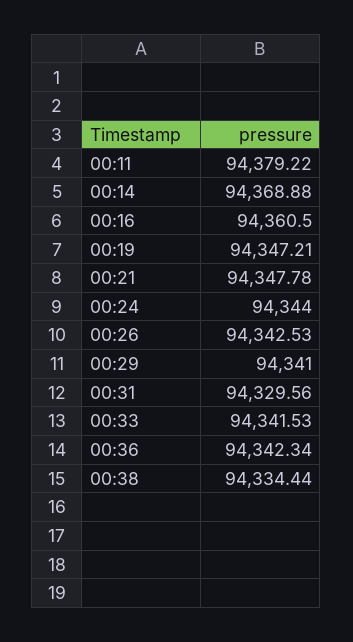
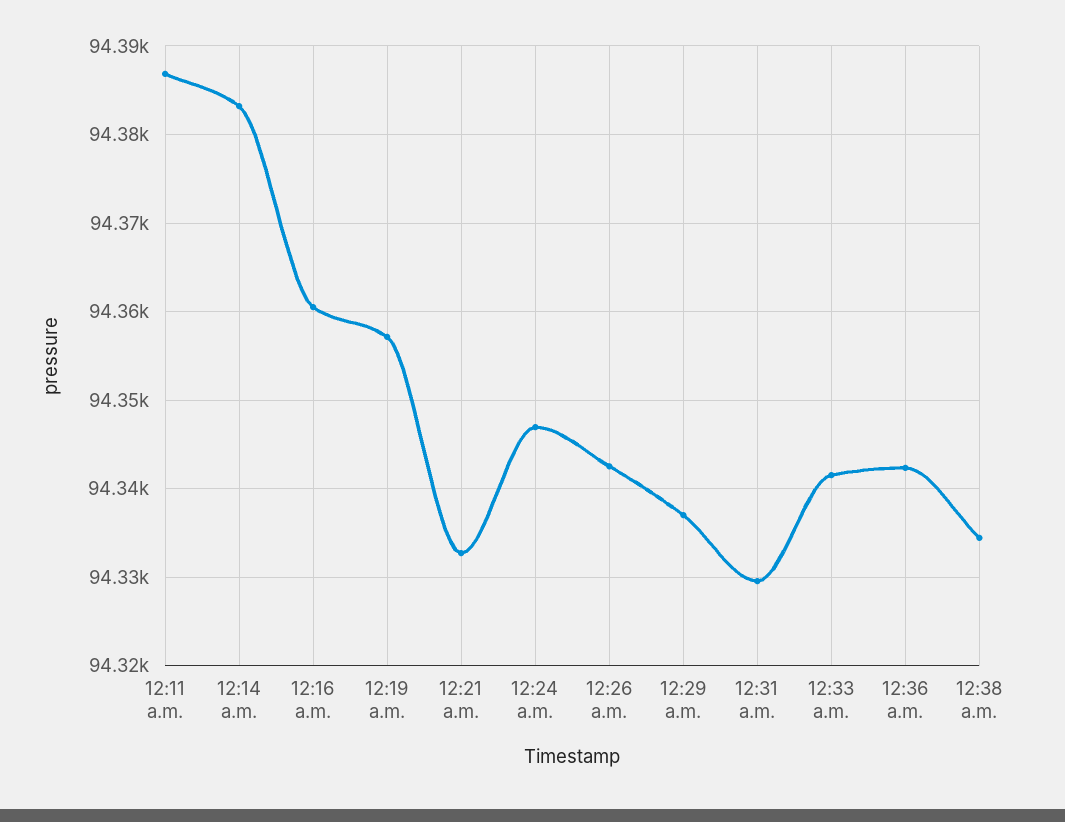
  {
-   "00:11": 94379.22,
+   "00:11": 94387,
-   "00:14": 94368.88,
+   "00:14": 94383,
    "00:16": 94360.5,
-   "00:19": 94347.21,
+   "00:19": 94357,
-   "00:21": 94347.78,
+   "00:21": 94333,
-   "00:24": 94344,
+   "00:24": 94347,
    "00:26": 94342.53,
-   "00:29": 94341,
+   "00:29": 94337,
    "00:31": 94329.56,
    "00:33": 94341.53,
    "00:36": 94342.34,
    "00:38": 94334.44
  }

